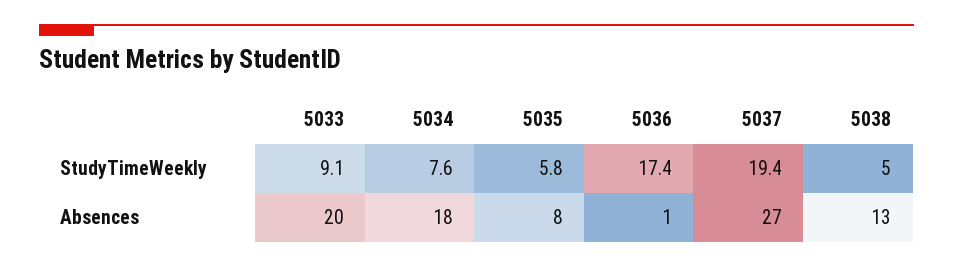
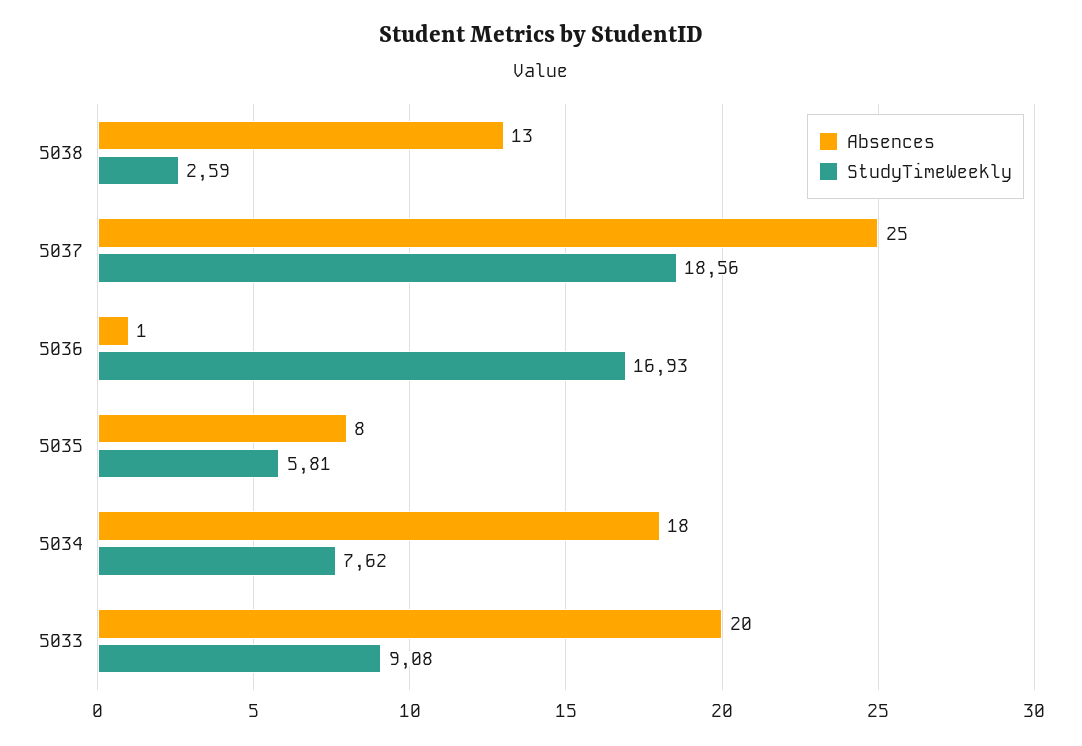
  {
    "StudyTimeWeekly": {
      "5033": 9.08,
      "5034": 7.62,
      "5035": 5.81,
-     "5036": 17.4,
+     "5036": 16.93,
-     "5037": 19.4,
+     "5037": 18.56,
-     "5038": 5
+     "5038": 2.59
    },
    "Absences": {
      "5033": 20,
      "5034": 18,
      "5035": 8,
      "5036": 1,
-     "5037": 27,
+     "5037": 25,
      "5038": 13
    }
  }

